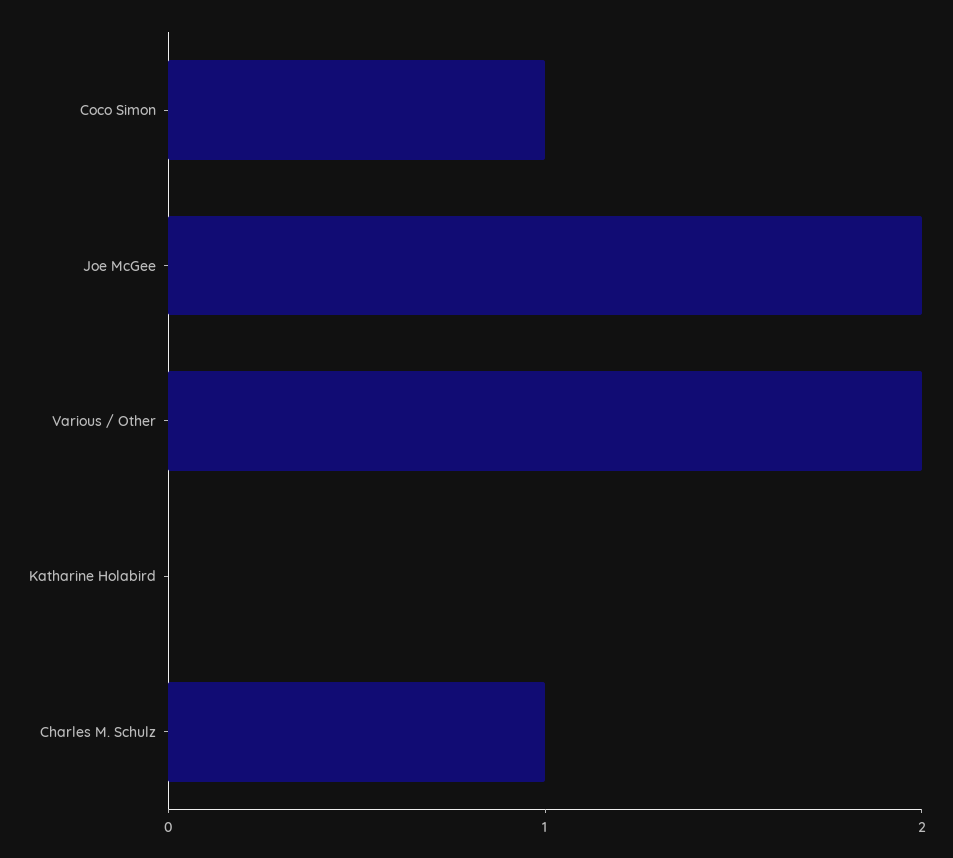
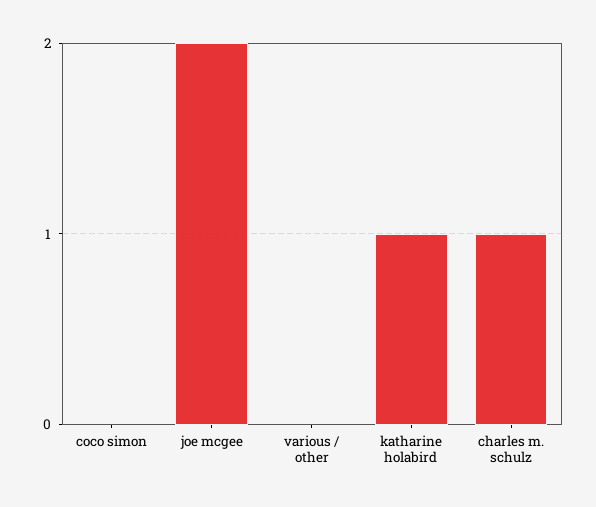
  {
-   "Coco Simon": 1,
+   "Coco Simon": 0,
    "Joe McGee": 2,
-   "Various / Other": 2,
+   "Various / Other": 0,
-   "Katharine Holabird": 0,
+   "Katharine Holabird": 1,
    "Charles M. Schulz": 1
  }

